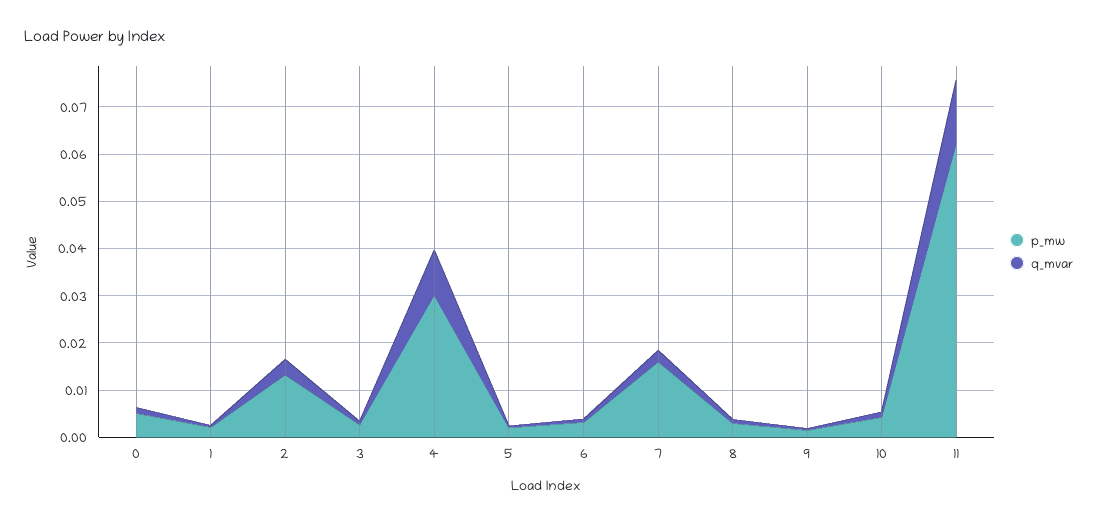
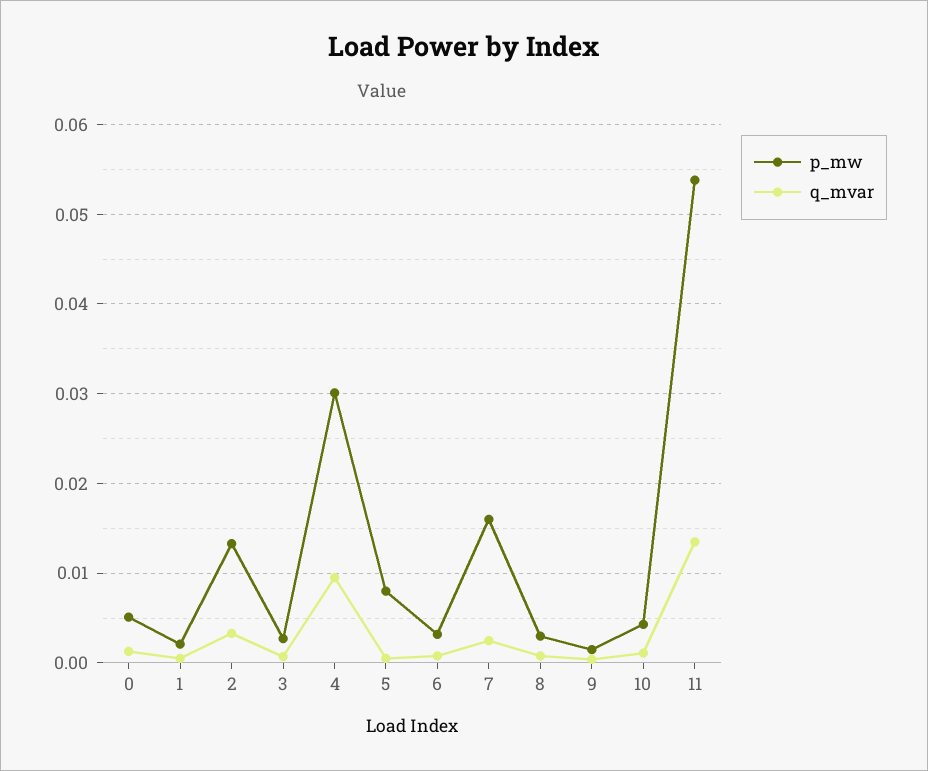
  {
    "p_mw": {
      "0": 0.005,
      "1": 0.002,
      "2": 0.013,
      "3": 0.003,
      "4": 0.03,
-     "5": 0.002,
+     "5": 0.008,
      "6": 0.003,
      "7": 0.016,
      "8": 0.003,
      "9": 0.002,
      "10": 0.004,
-     "11": 0.062
+     "11": 0.054
    },
    "q_mvar": {
      "0": 0.001,
      "1": 0.001,
      "2": 0.003,
      "3": 0.001,
      "4": 0.01,
      "5": 0.001,
      "6": 0.001,
      "7": 0.003,
      "8": 0.001,
      "9": 0,
      "10": 0.001,
      "11": 0.014
    }
  }

